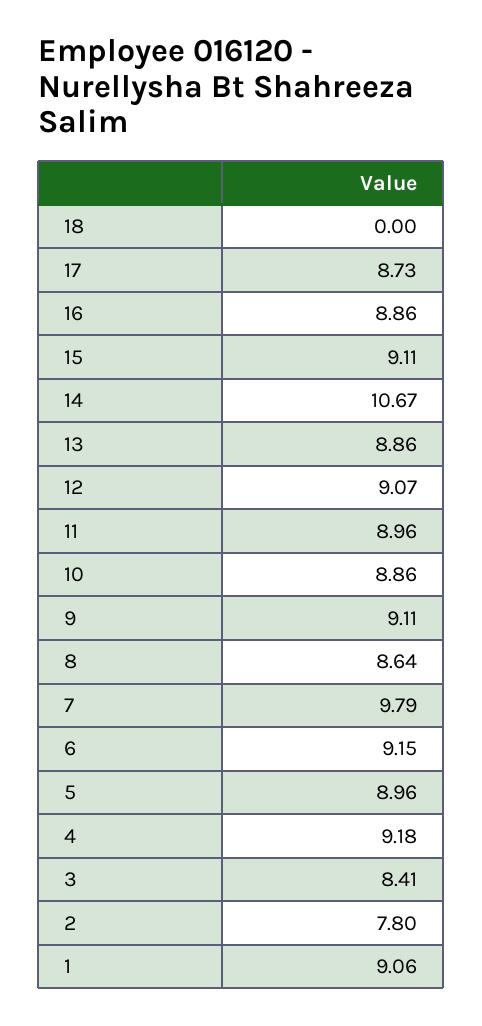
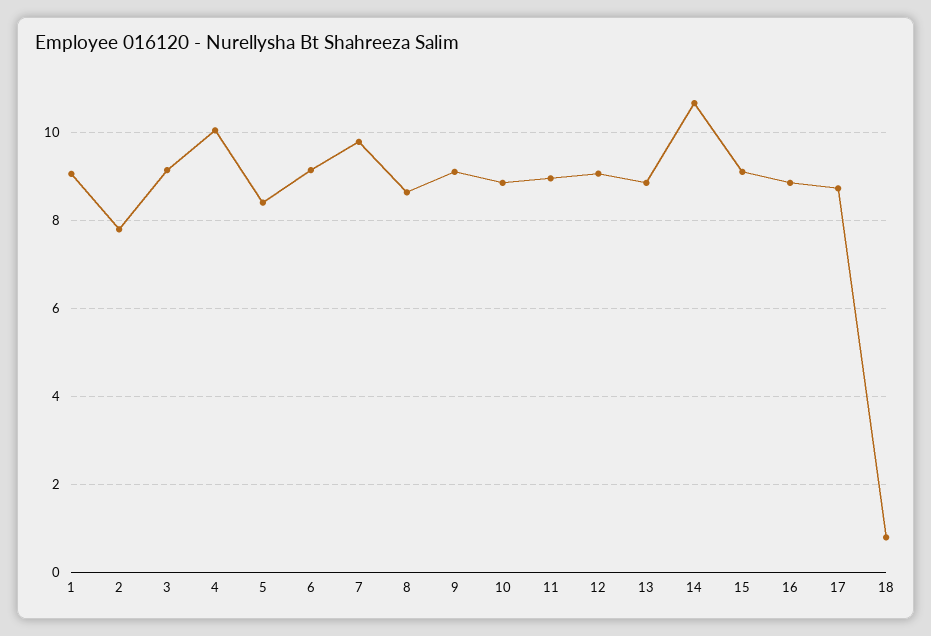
  {
-   "18": 0,
+   "18": 0.8,
    "17": 8.73,
    "16": 8.86,
    "15": 9.11,
    "14": 10.67,
    "13": 8.86,
    "12": 9.07,
    "11": 8.96,
    "10": 8.86,
    "9": 9.11,
    "8": 8.64,
    "7": 9.79,
    "6": 9.15,
-   "5": 8.96,
+   "5": 8.4,
-   "4": 9.18,
+   "4": 10,
-   "3": 8.41,
+   "3": 9.2,
    "2": 7.8,
    "1": 9.06
  }

